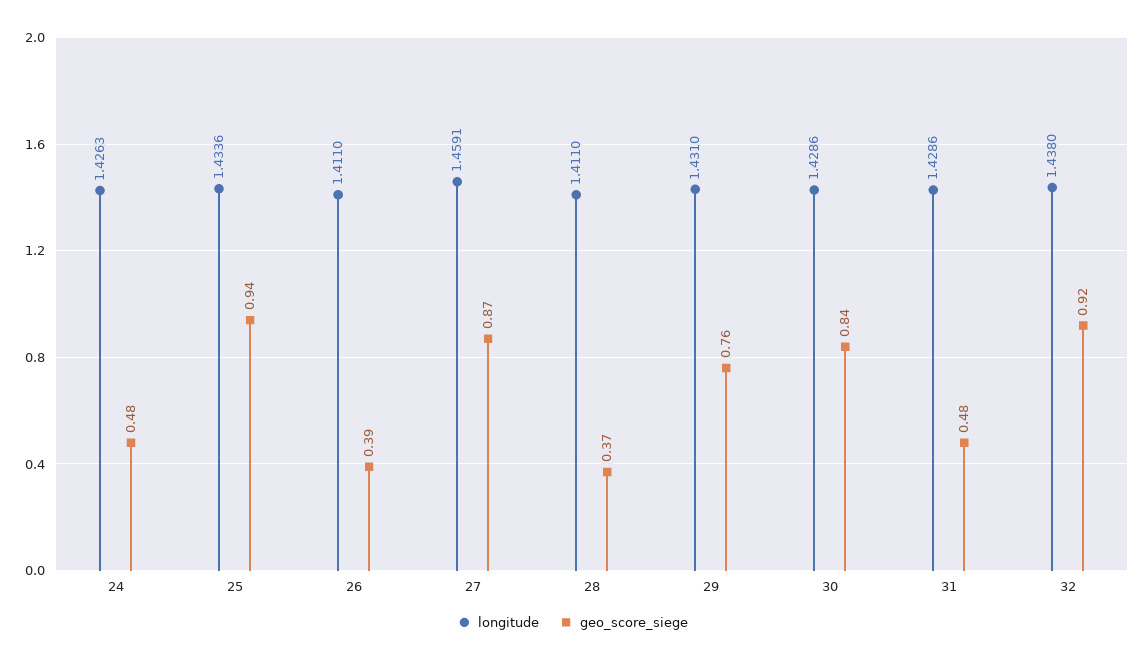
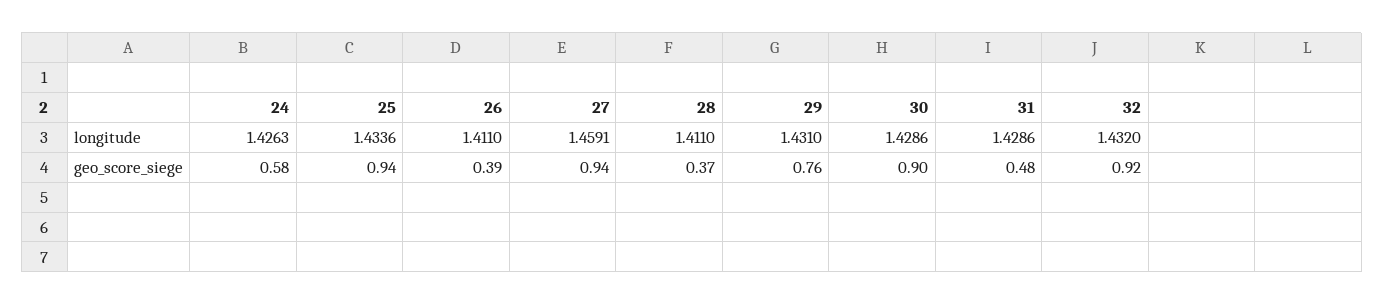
  {
    "longitude": {
      "24": 1.4263,
      "25": 1.4336,
      "26": 1.411,
      "27": 1.4591,
      "28": 1.411,
      "29": 1.431,
      "30": 1.4286,
      "31": 1.4286,
-     "32": 1.438
+     "32": 1.432
    },
    "geo_score_siege": {
-     "24": 0.48,
+     "24": 0.58,
      "25": 0.94,
      "26": 0.39,
-     "27": 0.87,
+     "27": 0.94,
      "28": 0.37,
      "29": 0.76,
-     "30": 0.84,
+     "30": 0.9,
      "31": 0.48,
      "32": 0.92
    }
  }

